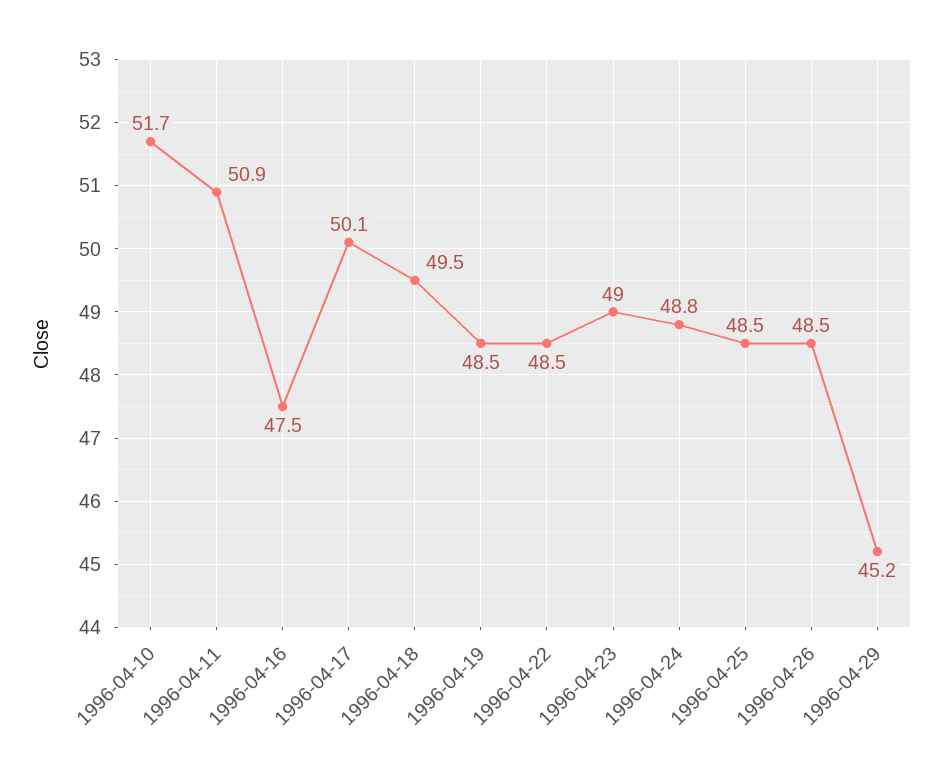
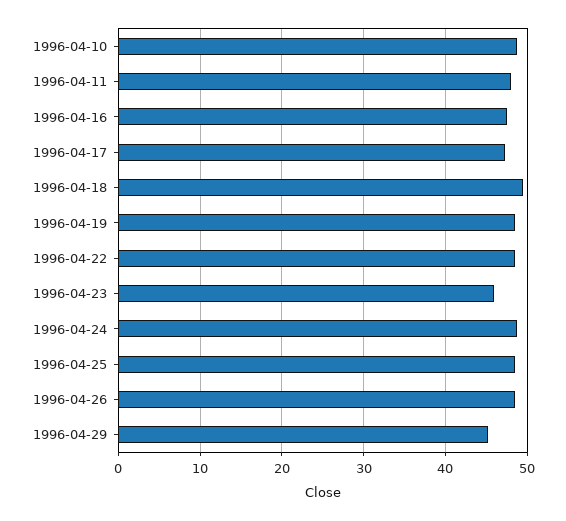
  {
-   "1996-04-10": 51.7,
+   "1996-04-10": 49,
-   "1996-04-11": 50.9,
+   "1996-04-11": 48,
    "1996-04-16": 47.5,
-   "1996-04-17": 50.1,
+   "1996-04-17": 47,
    "1996-04-18": 49.5,
    "1996-04-19": 48.5,
    "1996-04-22": 48.5,
-   "1996-04-23": 49,
+   "1996-04-23": 46,
    "1996-04-24": 48.8,
    "1996-04-25": 48.5,
    "1996-04-26": 48.5,
    "1996-04-29": 45.2
  }

